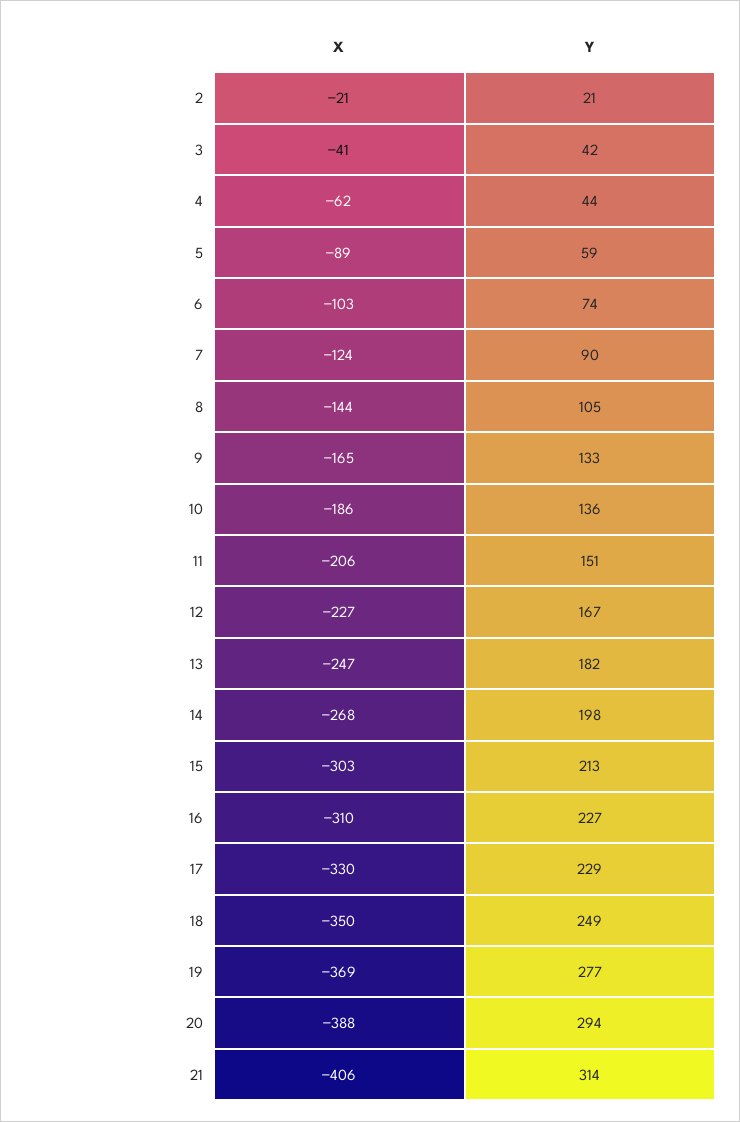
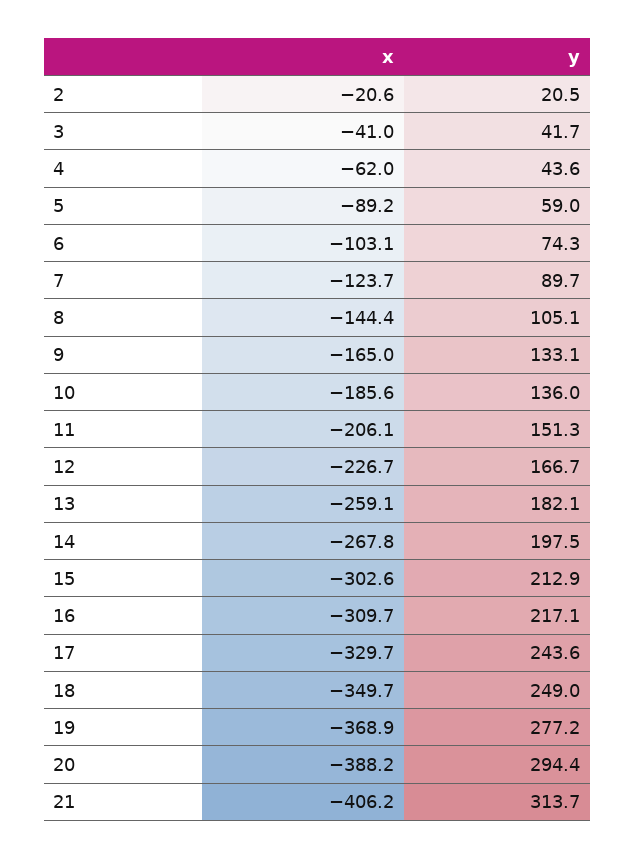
  {
    "X": {
      "2": -20.6,
      "3": -41,
      "4": -62,
      "5": -89.2,
      "6": -103.1,
      "7": -123.7,
      "8": -144.4,
      "9": -165,
      "10": -185.6,
      "11": -206.1,
      "12": -226.7,
-     "13": -247,
+     "13": -259.1,
      "14": -267.8,
      "15": -302.6,
      "16": -309.7,
      "17": -329.7,
      "18": -349.7,
      "19": -368.9,
      "20": -388.2,
      "21": -406.2
    },
    "Y": {
      "2": 20.5,
      "3": 41.7,
      "4": 43.6,
      "5": 59,
      "6": 74.3,
      "7": 89.7,
      "8": 105.1,
      "9": 133.1,
      "10": 136,
      "11": 151.3,
      "12": 166.7,
      "13": 182.1,
      "14": 197.5,
      "15": 212.9,
-     "16": 227,
+     "16": 217.1,
-     "17": 229,
+     "17": 243.6,
      "18": 249,
      "19": 277.2,
      "20": 294.4,
      "21": 313.7
    }
  }

